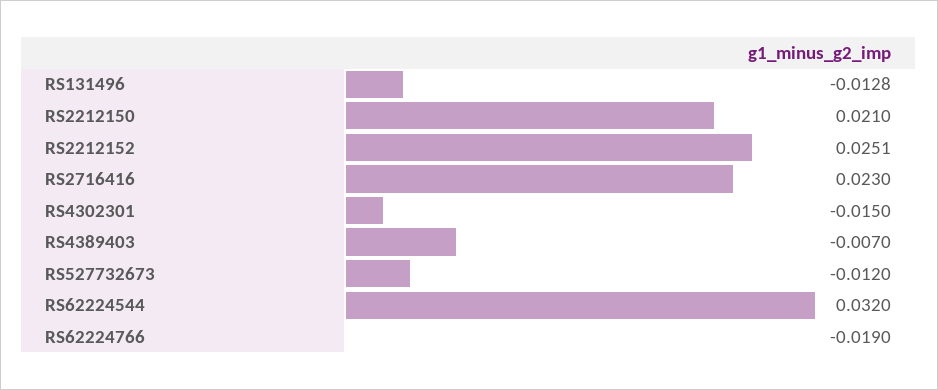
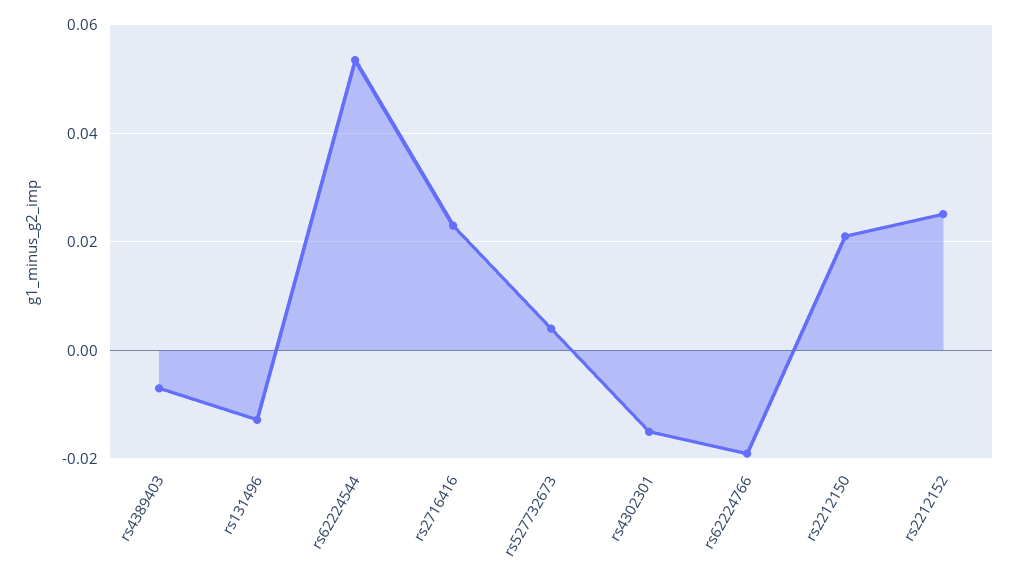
  {
    "RS131496": -0.0128,
    "RS2212150": 0.021,
    "RS2212152": 0.0251,
    "RS2716416": 0.023,
    "RS4302301": -0.015,
    "RS4389403": -0.007,
-   "RS527732673": -0.012,
+   "RS527732673": 0.004,
-   "RS62224544": 0.032,
+   "RS62224544": 0.054,
    "RS62224766": -0.019
  }

